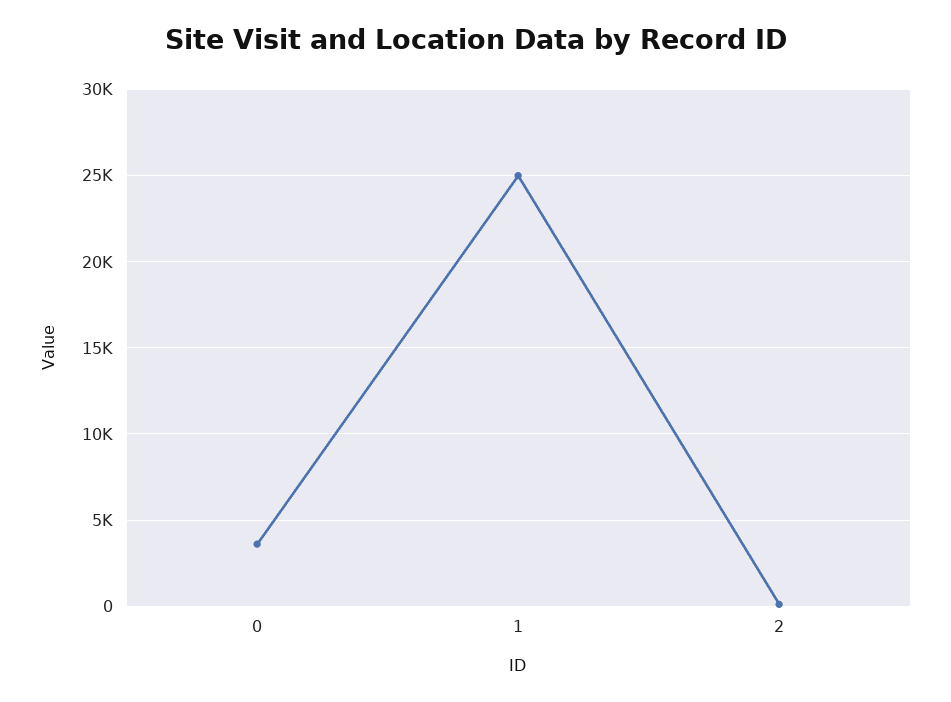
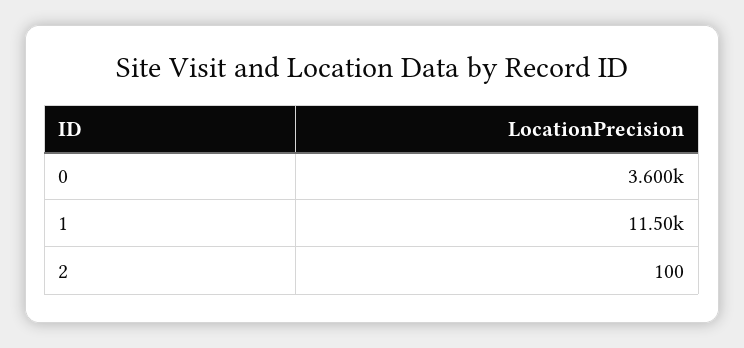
  {
    "0": 3600,
-   "1": 25000,
+   "1": 11500,
    "2": 100
  }

